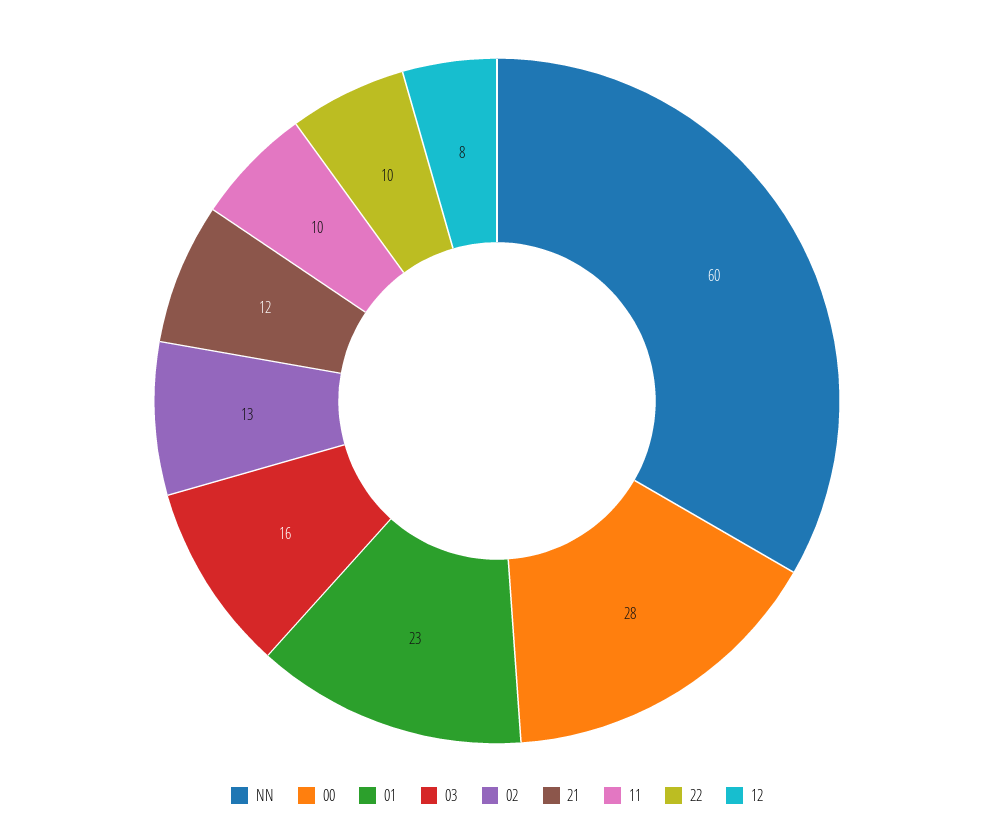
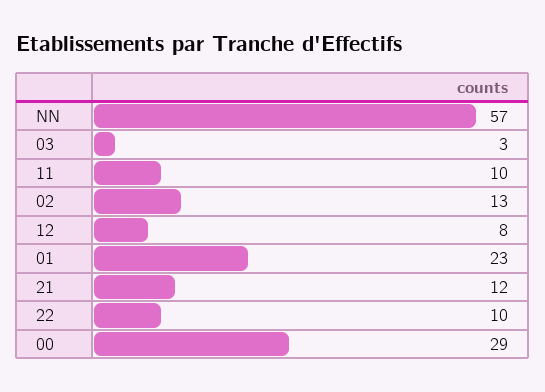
  {
-   "NN": 60,
+   "NN": 57,
-   "00": 28,
+   "00": 29,
    "01": 23,
-   "03": 16,
+   "03": 3,
    "02": 13,
    "21": 12,
    "11": 10,
    "22": 10,
    "12": 8
  }

